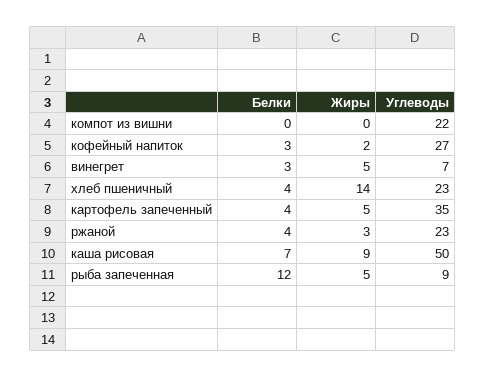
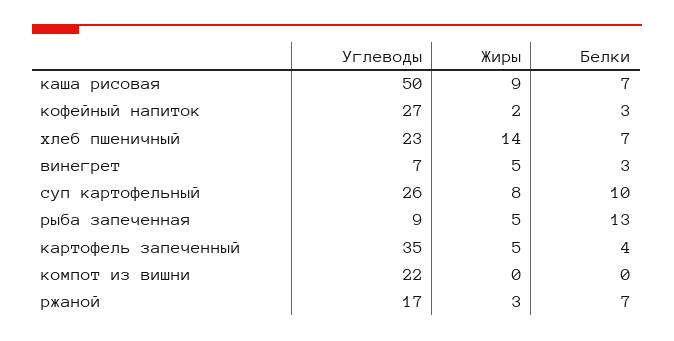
  {
    "Белки": {
      "компот из вишни": 0,
      "кофейный напиток": 3,
      "винегрет": 3,
-     "хлеб пшеничный": 4,
+     "хлеб пшеничный": 7,
      "картофель запеченный": 4,
-     "ржаной": 4,
+     "ржаной": 7,
      "каша рисовая": 7,
-     "рыба запеченная": 12
+     "рыба запеченная": 13,
+     "суп картофельный": 10
    },
    "Жиры": {
      "компот из вишни": 0,
      "кофейный напиток": 2,
      "винегрет": 5,
      "хлеб пшеничный": 14,
      "картофель запеченный": 5,
      "ржаной": 3,
      "каша рисовая": 9,
-     "рыба запеченная": 5
+     "рыба запеченная": 5,
+     "суп картофельный": 8
    },
    "Углеводы": {
      "компот из вишни": 22,
      "кофейный напиток": 27,
      "винегрет": 7,
      "хлеб пшеничный": 23,
      "картофель запеченный": 35,
-     "ржаной": 23,
+     "ржаной": 17,
      "каша рисовая": 50,
-     "рыба запеченная": 9
+     "рыба запеченная": 9,
+     "суп картофельный": 26
    }
  }

